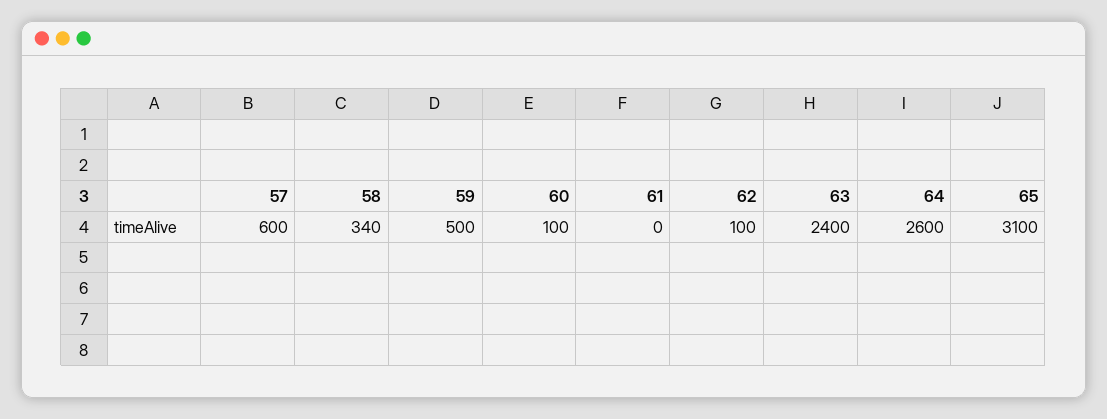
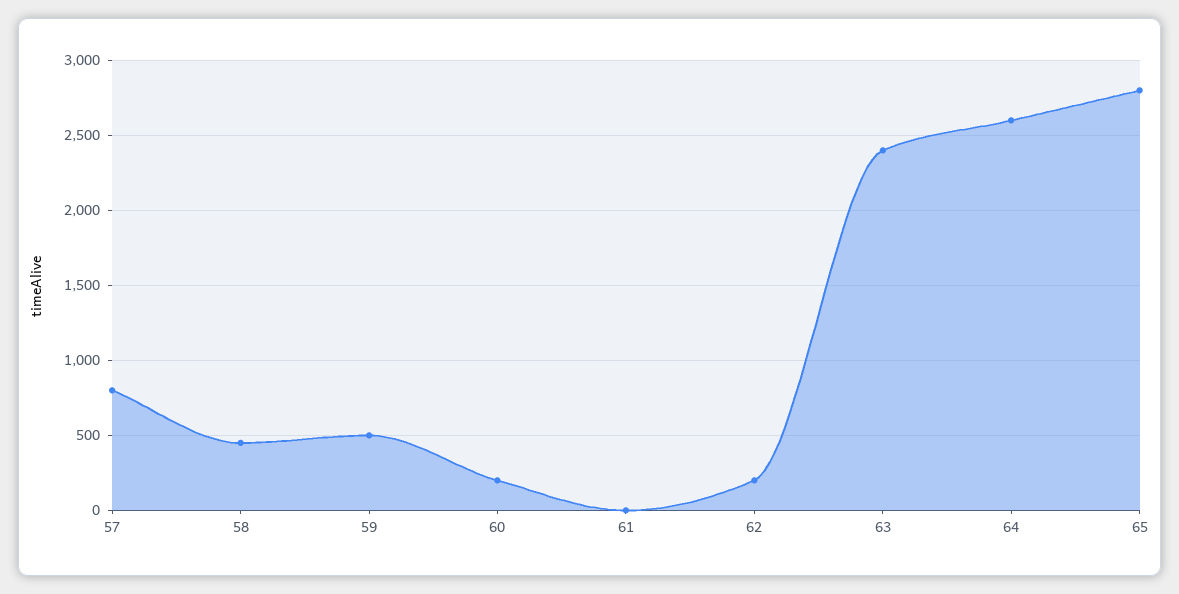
  {
-   "57": 600,
+   "57": 800,
-   "58": 340,
+   "58": 450,
    "59": 500,
-   "60": 100,
+   "60": 200,
    "61": 0,
-   "62": 100,
+   "62": 200,
    "63": 2400,
    "64": 2600,
-   "65": 3100
+   "65": 2800
  }

